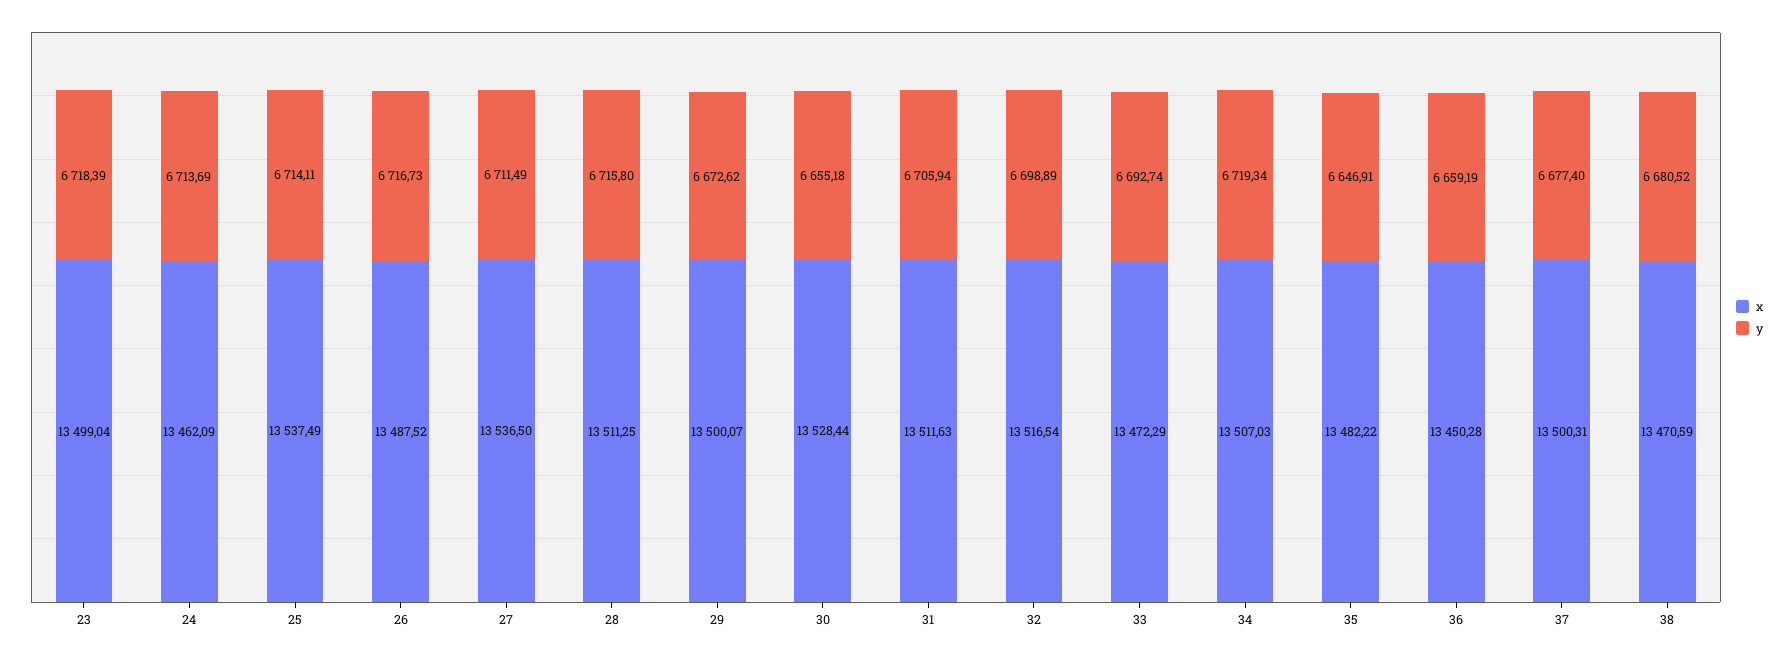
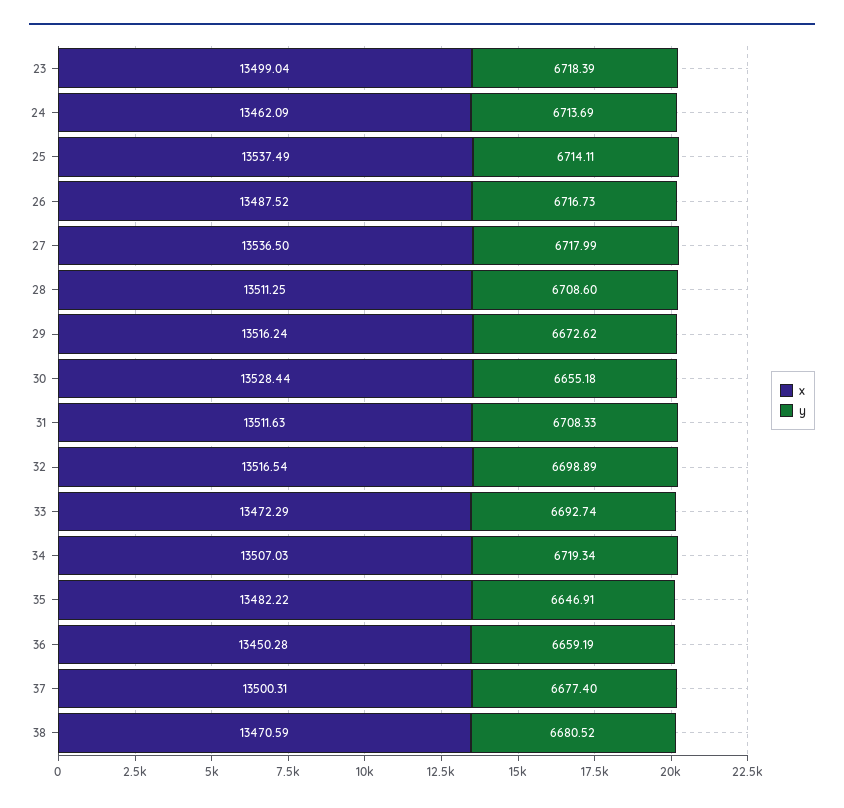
  {
    "x": {
      "23": 13499.04,
      "24": 13462.09,
      "25": 13537.49,
      "26": 13487.52,
      "27": 13536.5,
      "28": 13511.25,
-     "29": 13500.07,
+     "29": 13516.24,
      "30": 13528.44,
      "31": 13511.63,
      "32": 13516.54,
      "33": 13472.29,
      "34": 13507.03,
      "35": 13482.22,
      "36": 13450.28,
      "37": 13500.31,
      "38": 13470.59
    },
    "y": {
      "23": 6718.39,
      "24": 6713.69,
      "25": 6714.11,
      "26": 6716.73,
-     "27": 6711.49,
+     "27": 6717.99,
-     "28": 6715.8,
+     "28": 6708.6,
      "29": 6672.62,
      "30": 6655.18,
-     "31": 6705.94,
+     "31": 6708.33,
      "32": 6698.89,
      "33": 6692.74,
      "34": 6719.34,
      "35": 6646.91,
      "36": 6659.19,
      "37": 6677.4,
      "38": 6680.52
    }
  }

